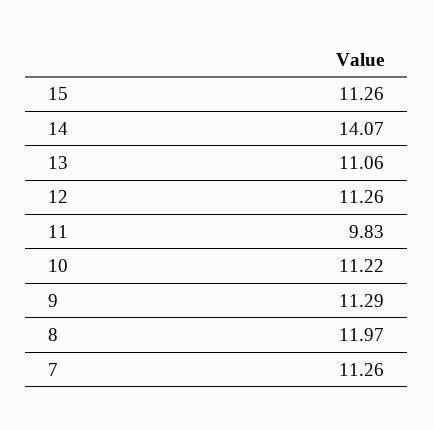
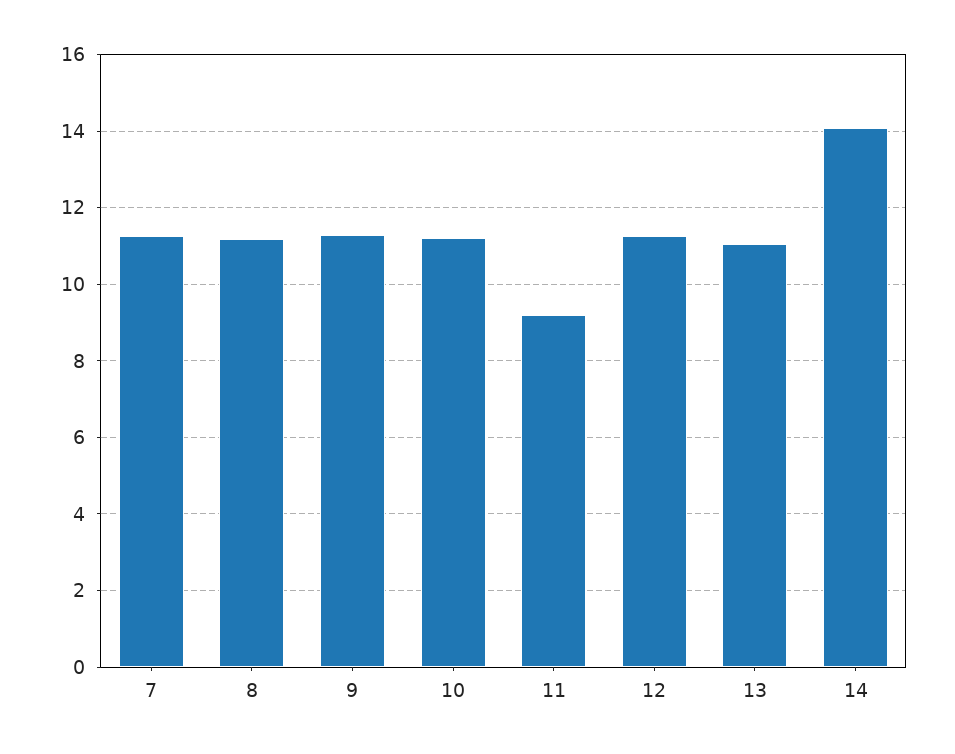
  {
-   "15": 11.26,
    "14": 14.07,
    "13": 11.06,
    "12": 11.26,
-   "11": 9.83,
+   "11": 9.2,
    "10": 11.22,
    "9": 11.29,
-   "8": 11.97,
+   "8": 11.2,
    "7": 11.26
  }

